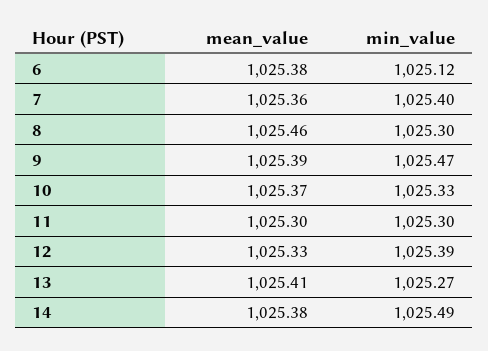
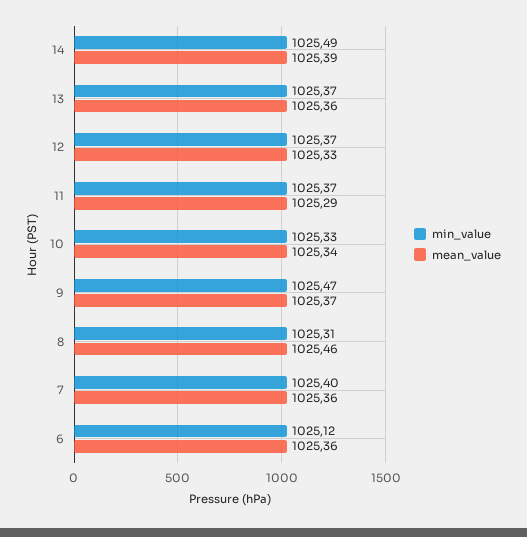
  {
    "mean_value": {
-     "6": 1025.38,
+     "6": 1025.36,
      "7": 1025.36,
      "8": 1025.46,
-     "9": 1025.39,
+     "9": 1025.37,
-     "10": 1025.37,
+     "10": 1025.34,
-     "11": 1025.3,
+     "11": 1025.29,
      "12": 1025.33,
-     "13": 1025.41,
+     "13": 1025.36,
-     "14": 1025.38
+     "14": 1025.39
    },
    "min_value": {
      "6": 1025.12,
      "7": 1025.4,
-     "8": 1025.3,
+     "8": 1025.31,
      "9": 1025.47,
      "10": 1025.33,
-     "11": 1025.3,
+     "11": 1025.37,
-     "12": 1025.39,
+     "12": 1025.37,
-     "13": 1025.27,
+     "13": 1025.37,
      "14": 1025.49
    }
  }

